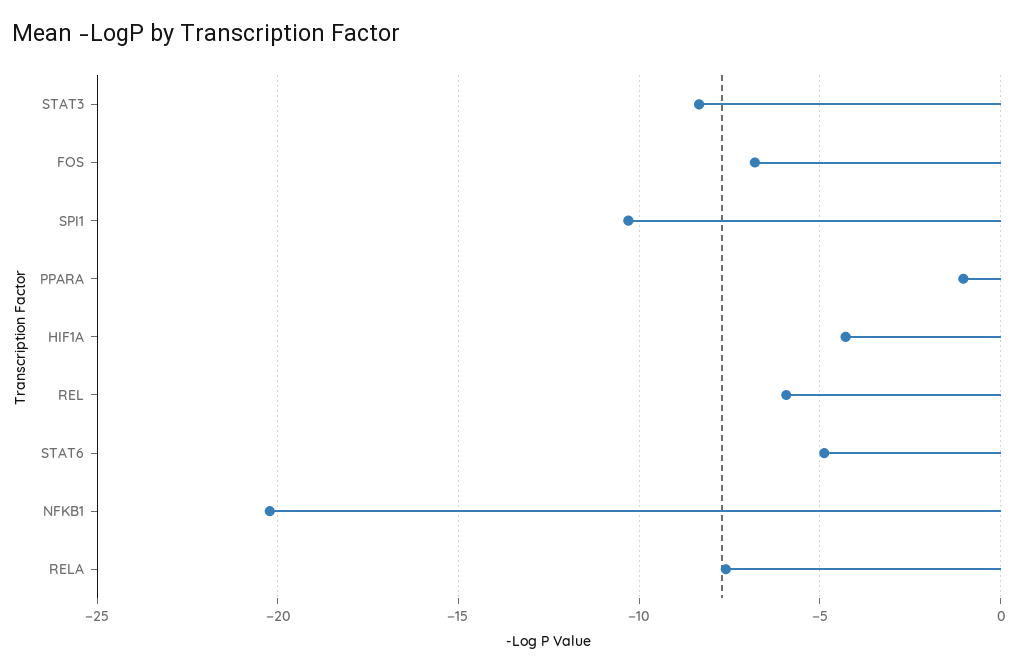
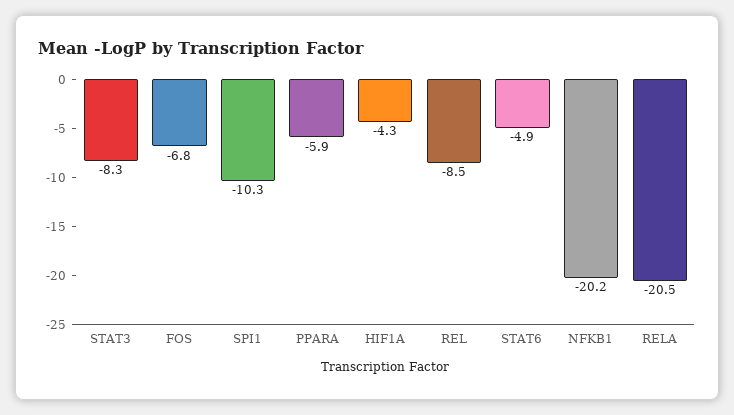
  {
    "STAT3": -8.3,
    "FOS": -6.8,
    "SPI1": -10.3,
-   "PPARA": -1,
+   "PPARA": -5.9,
    "HIF1A": -4.3,
-   "REL": -6,
+   "REL": -8.5,
    "STAT6": -4.9,
    "NFKB1": -20.2,
-   "RELA": -7.5
+   "RELA": -20.5
  }

